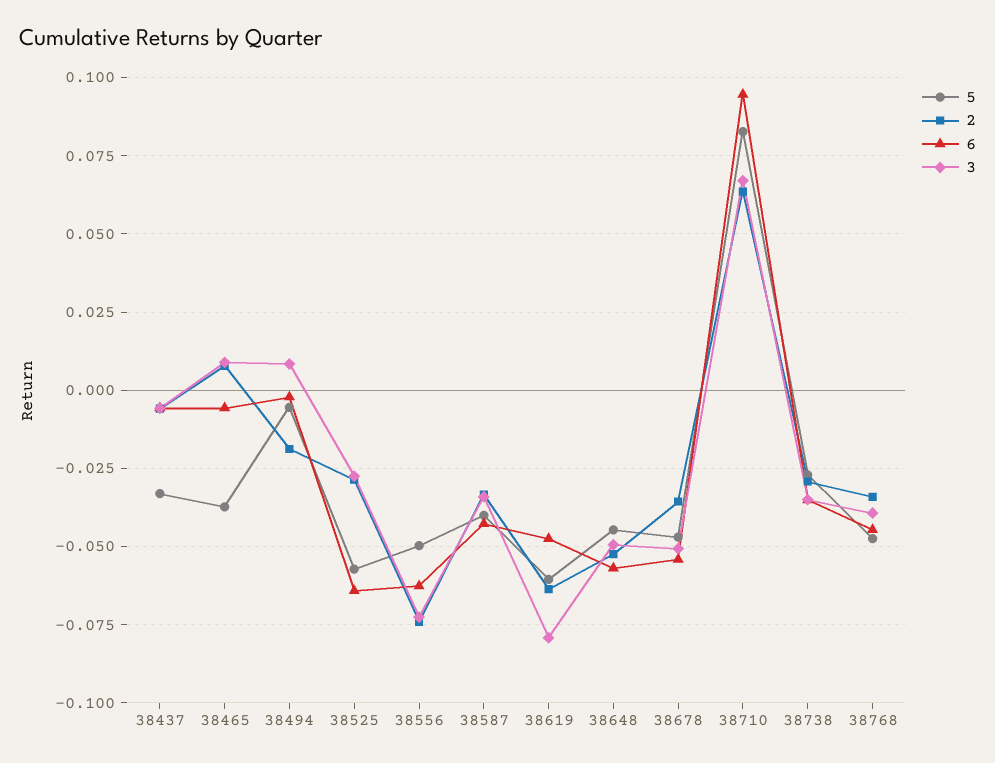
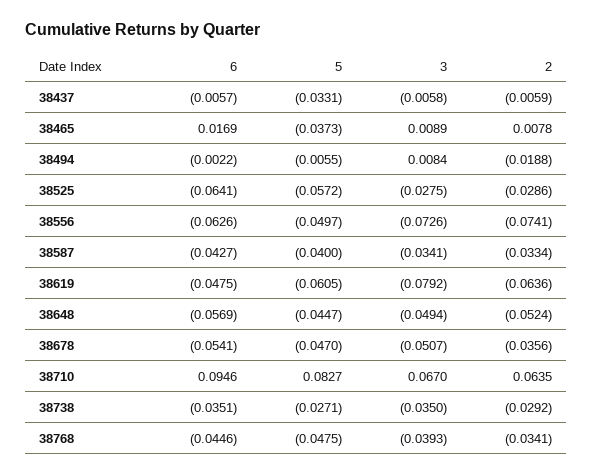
  {
    "5": {
      "38437": -0.0331,
      "38465": -0.0373,
      "38494": -0.0055,
      "38525": -0.0572,
      "38556": -0.0497,
      "38587": -0.04,
      "38619": -0.0605,
      "38648": -0.0447,
      "38678": -0.047,
      "38710": 0.0827,
      "38738": -0.0271,
      "38768": -0.0475
    },
    "2": {
      "38437": -0.0059,
      "38465": 0.0078,
      "38494": -0.0188,
      "38525": -0.0286,
      "38556": -0.0741,
      "38587": -0.0334,
      "38619": -0.0636,
      "38648": -0.0524,
      "38678": -0.0356,
      "38710": 0.0635,
      "38738": -0.0292,
      "38768": -0.0341
    },
    "6": {
      "38437": -0.0057,
-     "38465": -0.005,
+     "38465": 0.0169,
      "38494": -0.0022,
      "38525": -0.0641,
      "38556": -0.0626,
      "38587": -0.0427,
      "38619": -0.0475,
      "38648": -0.0569,
      "38678": -0.0541,
      "38710": 0.0946,
      "38738": -0.0351,
      "38768": -0.0446
    },
    "3": {
      "38437": -0.0058,
      "38465": 0.0089,
      "38494": 0.0084,
      "38525": -0.0275,
      "38556": -0.0726,
      "38587": -0.0341,
      "38619": -0.0792,
      "38648": -0.0494,
      "38678": -0.0507,
      "38710": 0.067,
      "38738": -0.035,
      "38768": -0.0393
    }
  }

